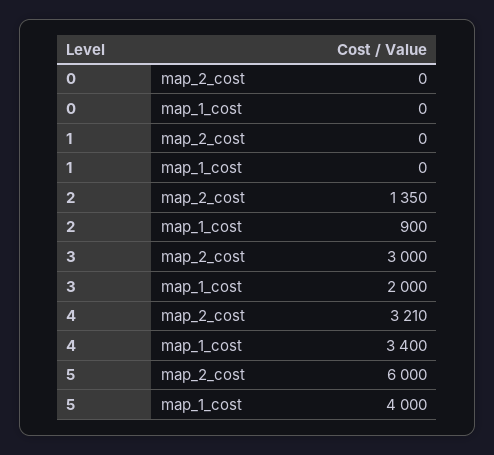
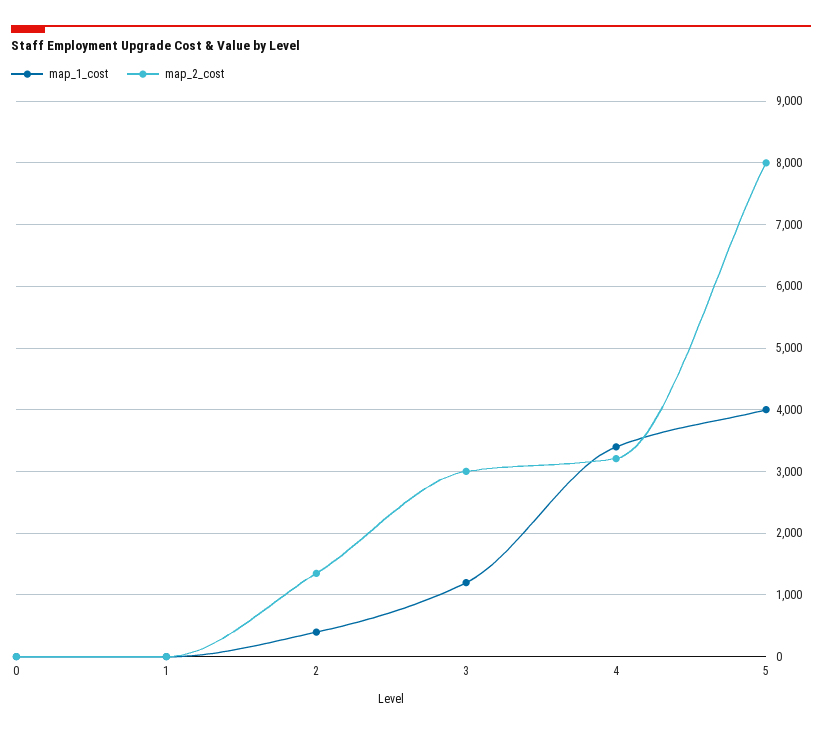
  {
    "map_2_cost": {
      "0": 0,
      "1": 0,
      "2": 1350,
      "3": 3000,
      "4": 3210,
-     "5": 6000
+     "5": 8000
    },
    "map_1_cost": {
      "0": 0,
      "1": 0,
-     "2": 900,
+     "2": 400,
-     "3": 2000,
+     "3": 1200,
      "4": 3400,
      "5": 4000
    }
  }

